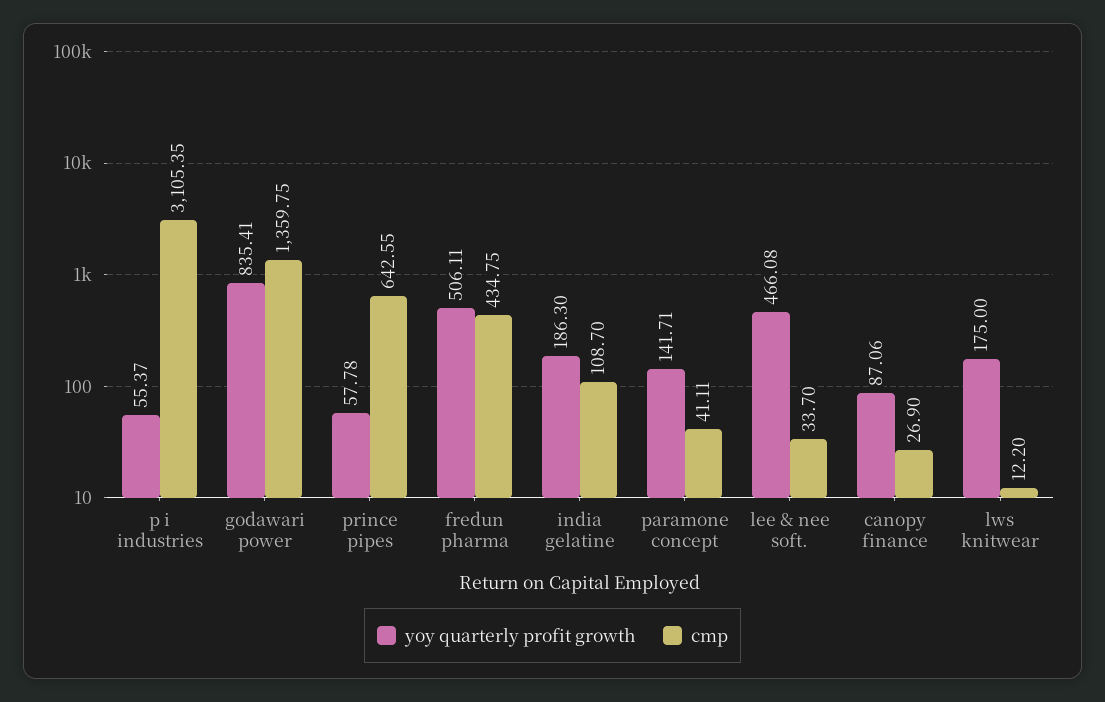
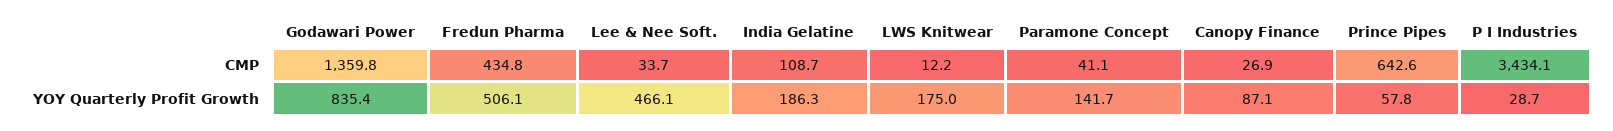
  {
    "yoy quarterly profit growth": {
-     "p i industries": 55.37,
+     "p i industries": 28.7,
      "godawari power": 835.41,
      "prince pipes": 57.78,
      "fredun pharma": 506.11,
      "india gelatine": 186.3,
      "paramone concept": 141.71,
      "lee & nee soft.": 466.08,
      "canopy finance": 87.06,
      "lws knitwear": 175
    },
    "cmp": {
-     "p i industries": 3105.35,
+     "p i industries": 3434.1,
      "godawari power": 1359.75,
      "prince pipes": 642.55,
      "fredun pharma": 434.75,
      "india gelatine": 108.7,
      "paramone concept": 41.11,
      "lee & nee soft.": 33.7,
      "canopy finance": 26.9,
      "lws knitwear": 12.2
    }
  }

